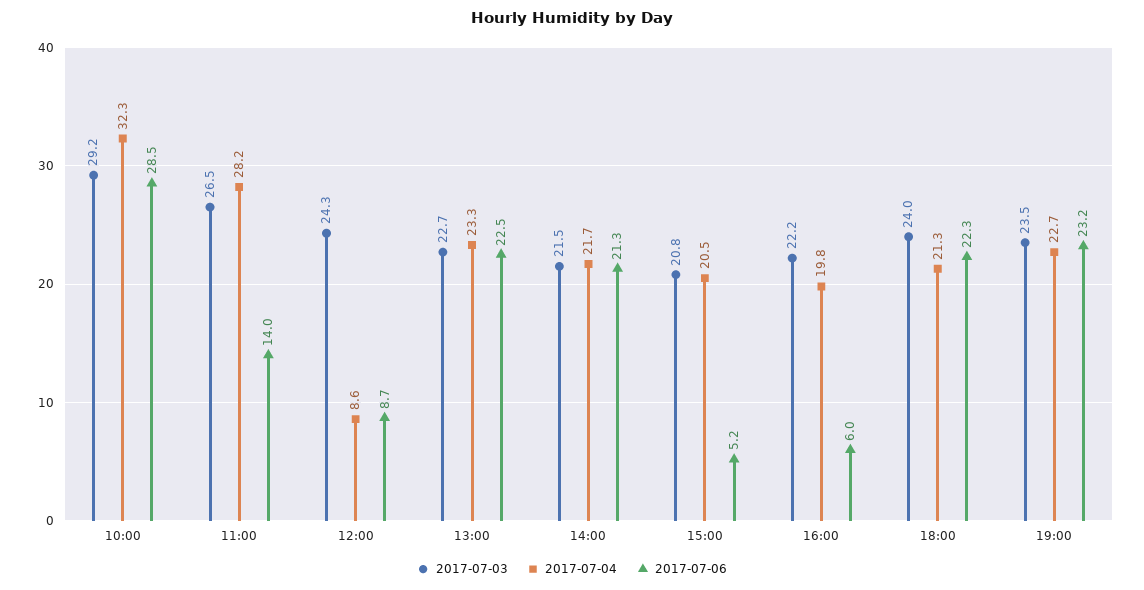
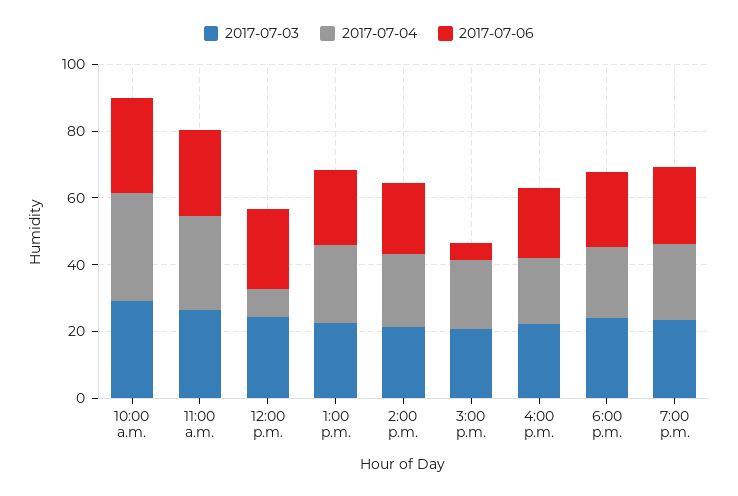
  {
    "2017-07-03": {
      "10:00": 29.2,
      "11:00": 26.5,
      "12:00": 24.3,
      "13:00": 22.7,
      "14:00": 21.5,
      "15:00": 20.8,
      "16:00": 22.2,
      "18:00": 24,
      "19:00": 23.5
    },
    "2017-07-04": {
      "10:00": 32.3,
      "11:00": 28.2,
      "12:00": 8.6,
      "13:00": 23.3,
      "14:00": 21.7,
      "15:00": 20.5,
      "16:00": 19.8,
      "18:00": 21.3,
      "19:00": 22.7
    },
    "2017-07-06": {
      "10:00": 28.5,
-     "11:00": 14,
+     "11:00": 25,
-     "12:00": 8.7,
+     "12:00": 25,
      "13:00": 22.5,
      "14:00": 21.3,
      "15:00": 5.2,
-     "16:00": 6,
+     "16:00": 20,
      "18:00": 22.3,
      "19:00": 23.2
    }
  }

